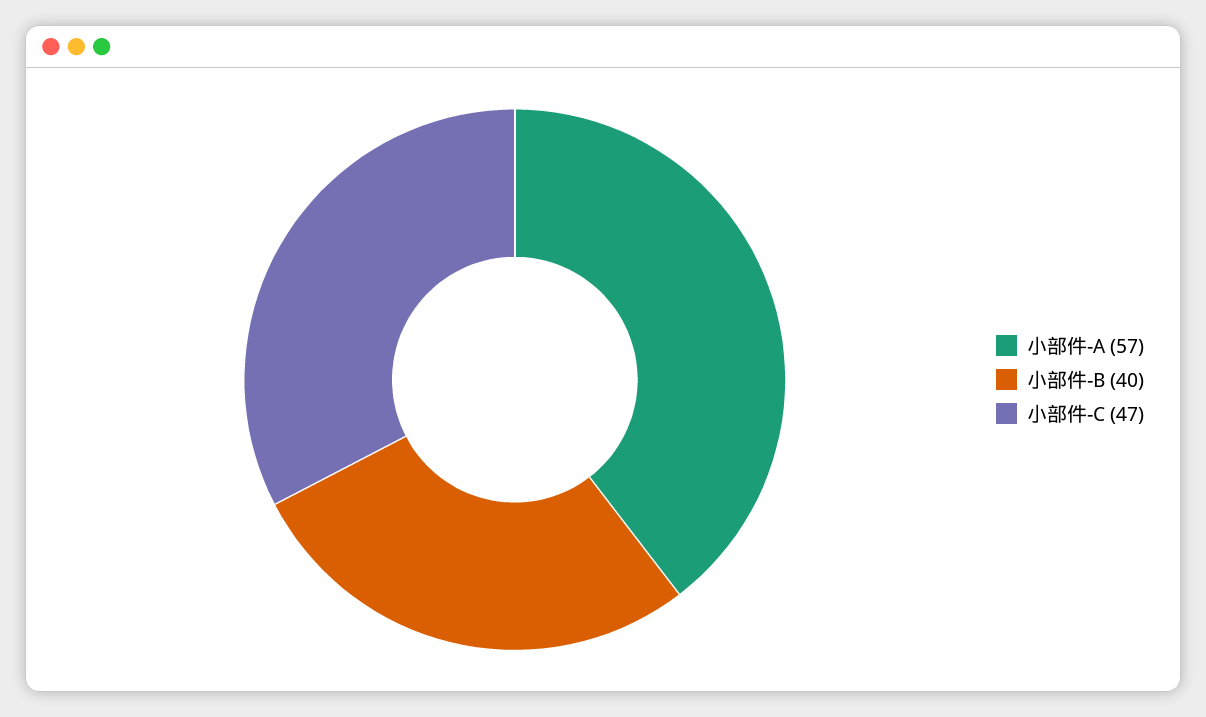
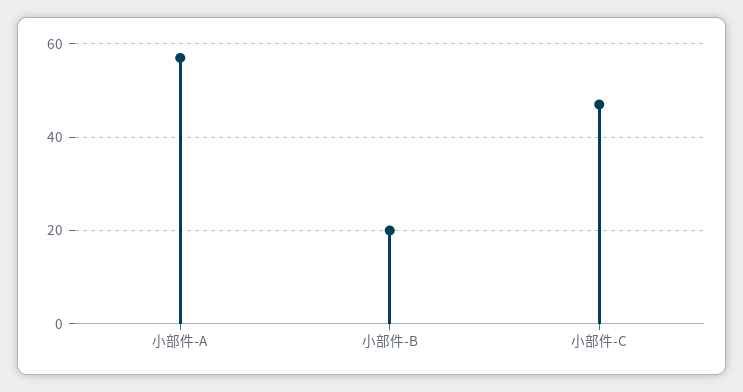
  {
    "小部件-A": 57,
-   "小部件-B": 40,
+   "小部件-B": 20,
    "小部件-C": 47
  }

